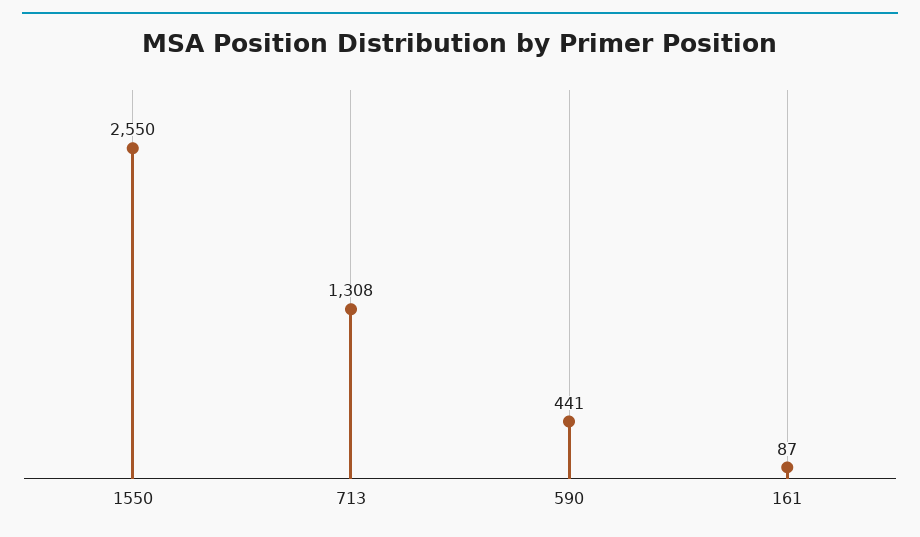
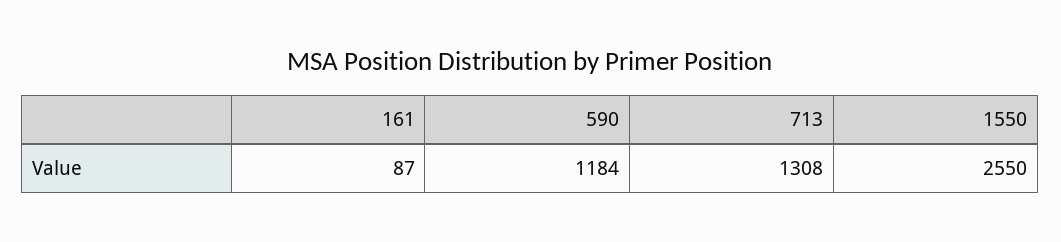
  {
    "1550": 2550,
    "713": 1308,
-   "590": 441,
+   "590": 1184,
    "161": 87
  }

